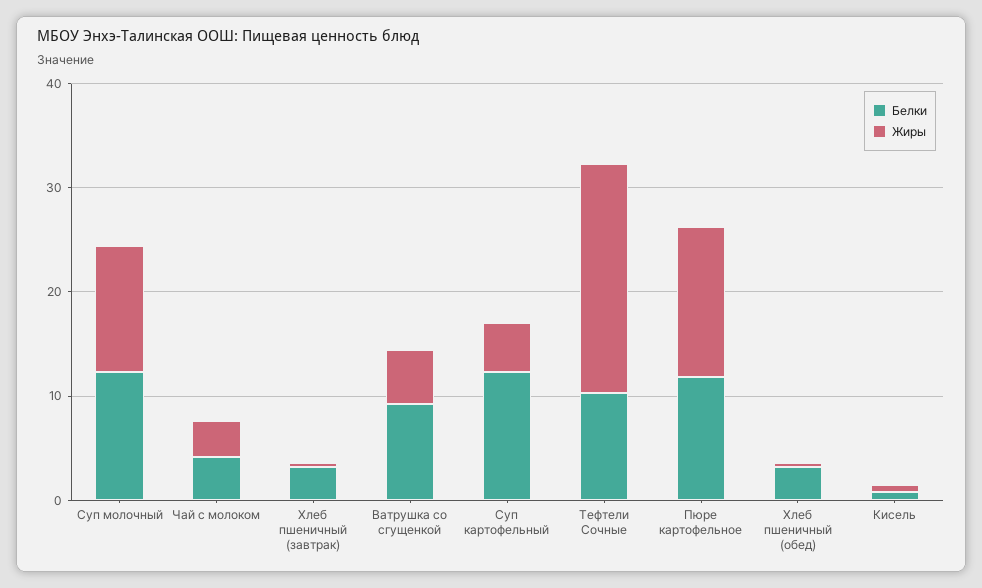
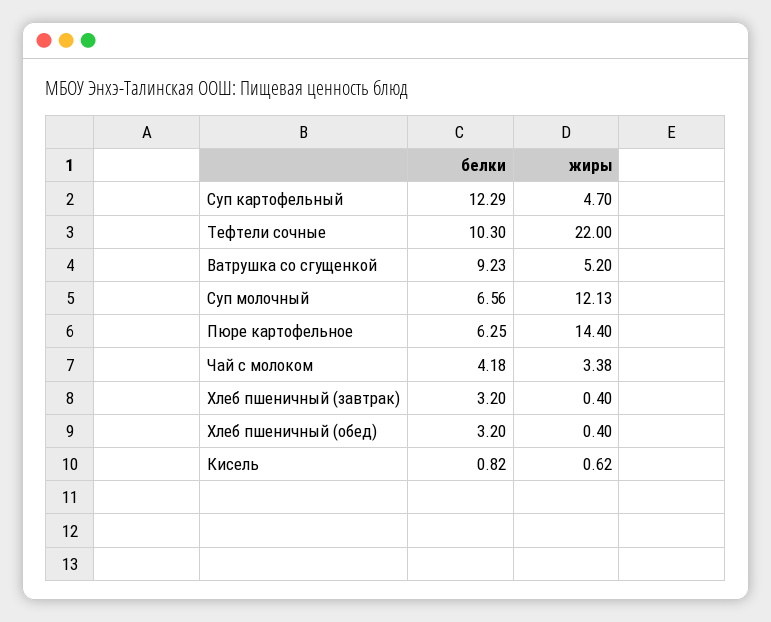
  {
    "Белки": {
-     "Суп молочный": 12,
+     "Суп молочный": 6.56,
      "Чай с молоком": 4.18,
      "Хлеб пшеничный (завтрак)": 3.2,
      "Ватрушка со сгущенкой": 9.23,
      "Суп картофельный": 12.29,
      "Тефтели Сочные": 10.3,
-     "Пюре картофельное": 12,
+     "Пюре картофельное": 6.25,
      "Хлеб пшеничный (обед)": 3.2,
      "Кисель": 0.82
    },
    "Жиры": {
      "Суп молочный": 12.13,
      "Чай с молоком": 3.38,
      "Хлеб пшеничный (завтрак)": 0.4,
      "Ватрушка со сгущенкой": 5.2,
      "Суп картофельный": 4.7,
      "Тефтели Сочные": 22,
      "Пюре картофельное": 14.4,
      "Хлеб пшеничный (обед)": 0.4,
      "Кисель": 0.62
    }
  }

